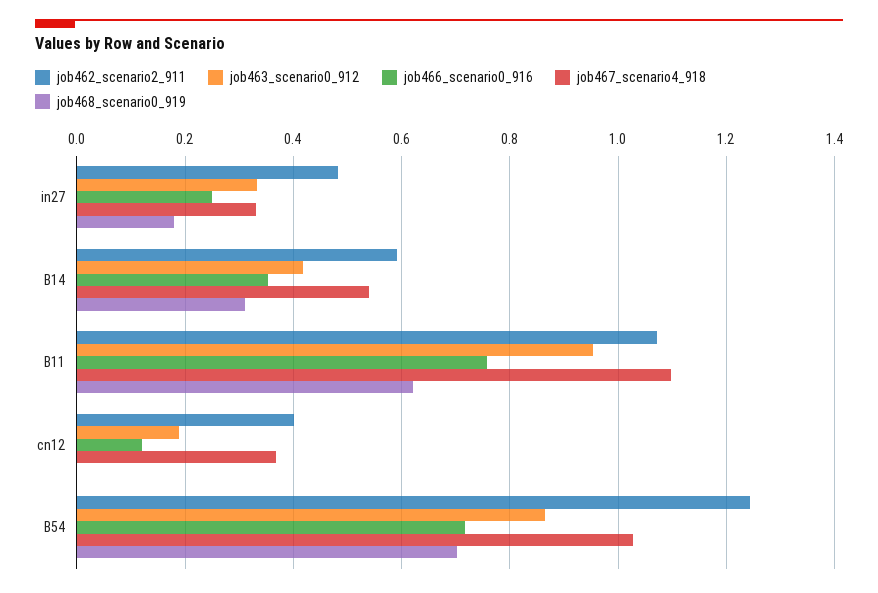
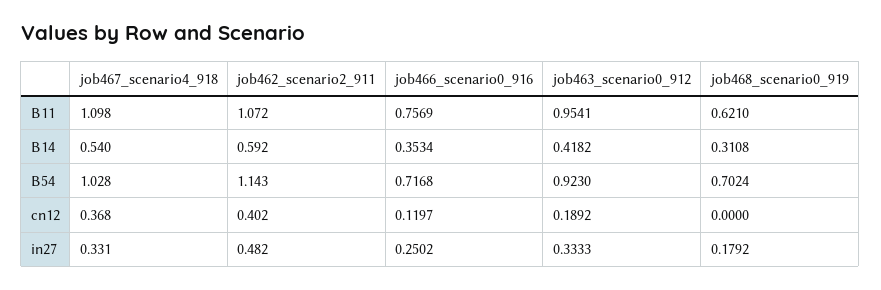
  {
    "job462_scenario2_911": {
      "in27": 0.482,
      "B14": 0.592,
      "B11": 1.072,
      "cn12": 0.402,
-     "B54": 1.24
+     "B54": 1.143
    },
    "job463_scenario0_912": {
      "in27": 0.3333,
      "B14": 0.4182,
      "B11": 0.9541,
      "cn12": 0.1892,
-     "B54": 0.86
+     "B54": 0.923
    },
    "job466_scenario0_916": {
      "in27": 0.2502,
      "B14": 0.3534,
      "B11": 0.7569,
      "cn12": 0.1197,
      "B54": 0.7168
    },
    "job467_scenario4_918": {
      "in27": 0.331,
      "B14": 0.54,
      "B11": 1.098,
      "cn12": 0.368,
      "B54": 1.028
    },
    "job468_scenario0_919": {
      "in27": 0.1792,
      "B14": 0.3108,
      "B11": 0.621,
      "cn12": 0,
      "B54": 0.7024
    }
  }

